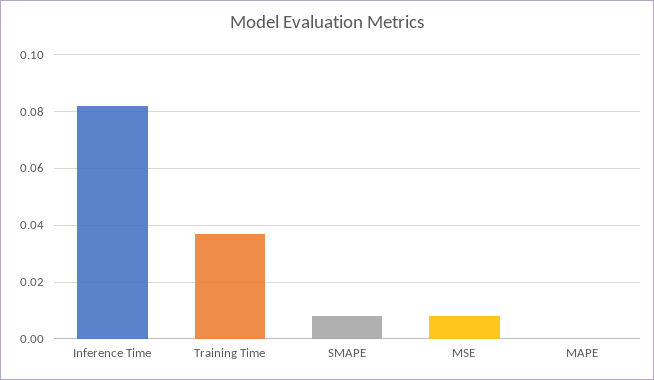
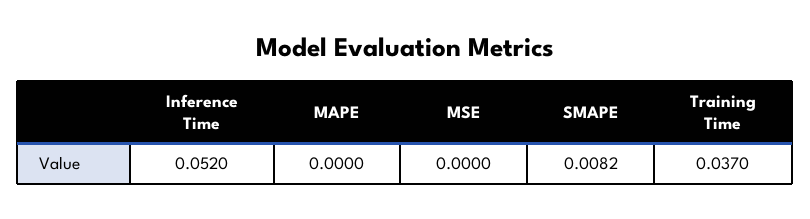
  {
-   "Inference Time": 0.0825,
+   "Inference Time": 0.052,
    "Training Time": 0.037,
    "SMAPE": 0.0082,
-   "MSE": 0.0075,
+   "MSE": 0,
    "MAPE": 0
  }

